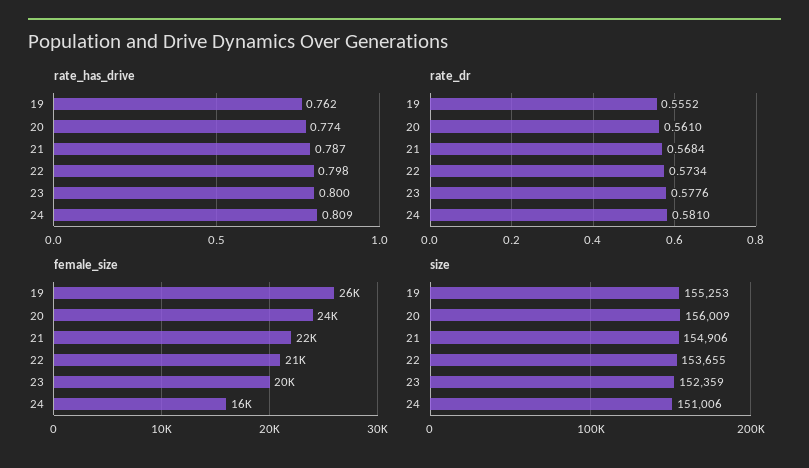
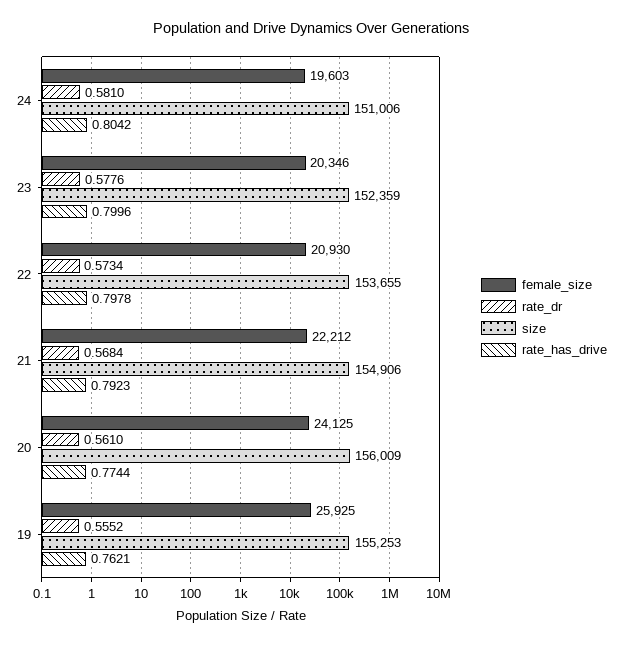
  {
    "rate_has_drive": {
      "19": 0.7621,
      "20": 0.7744,
-     "21": 0.787,
+     "21": 0.7923,
      "22": 0.7978,
      "23": 0.7996,
-     "24": 0.809
+     "24": 0.8042
    },
    "rate_dr": {
      "19": 0.5552,
      "20": 0.561,
      "21": 0.5684,
      "22": 0.5734,
      "23": 0.5776,
      "24": 0.581
    },
    "female_size": {
      "19": 25925,
      "20": 24125,
      "21": 22212,
      "22": 20930,
      "23": 20346,
-     "24": 16000
+     "24": 19603
    },
    "size": {
      "19": 155253,
      "20": 156009,
      "21": 154906,
      "22": 153655,
      "23": 152359,
      "24": 151006
    }
  }

